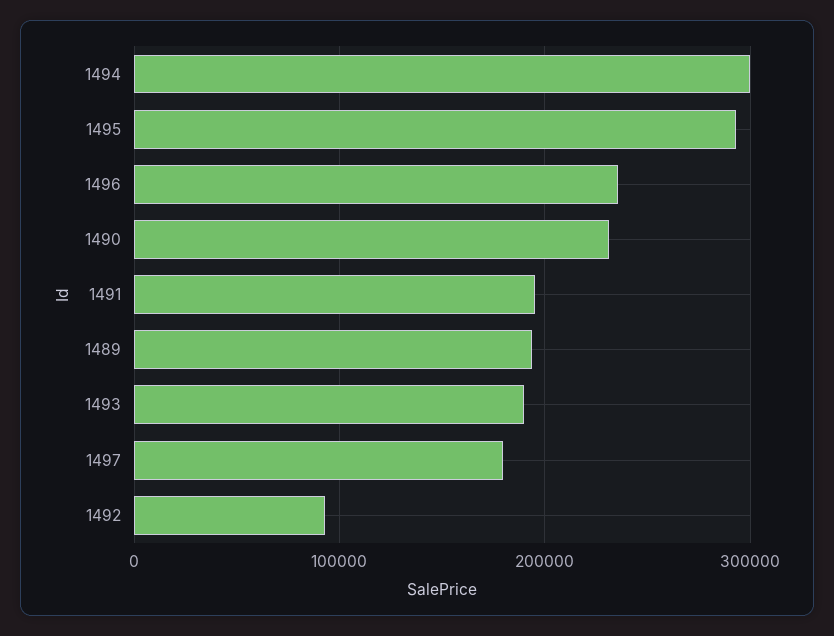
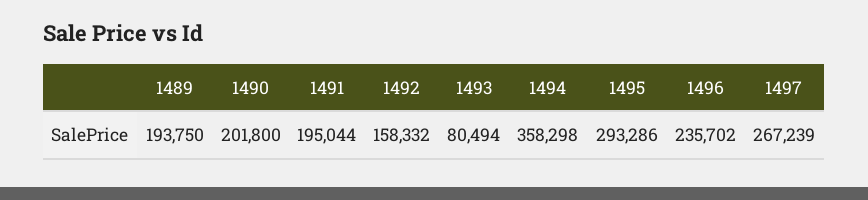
  {
-   "1494": 300000,
+   "1494": 358298,
    "1495": 293286,
    "1496": 235702,
-   "1490": 230000,
+   "1490": 201800,
    "1491": 195044,
    "1489": 193750,
-   "1493": 190000,
+   "1493": 80494,
-   "1497": 180000,
+   "1497": 267239,
-   "1492": 90000
+   "1492": 158332
  }

